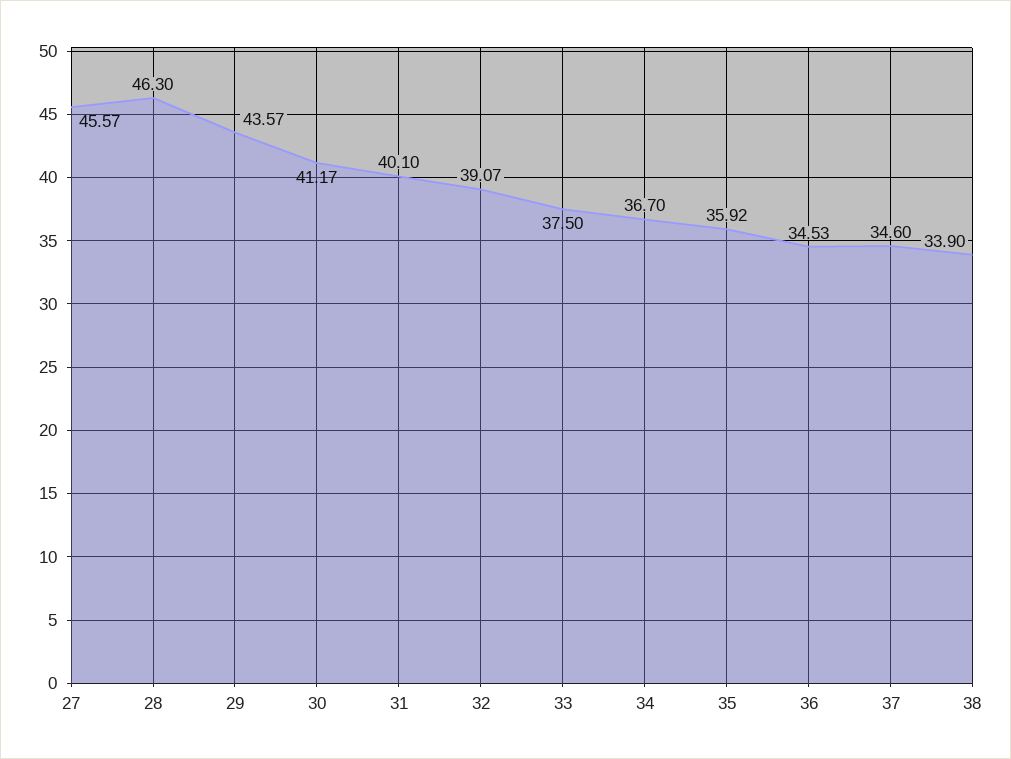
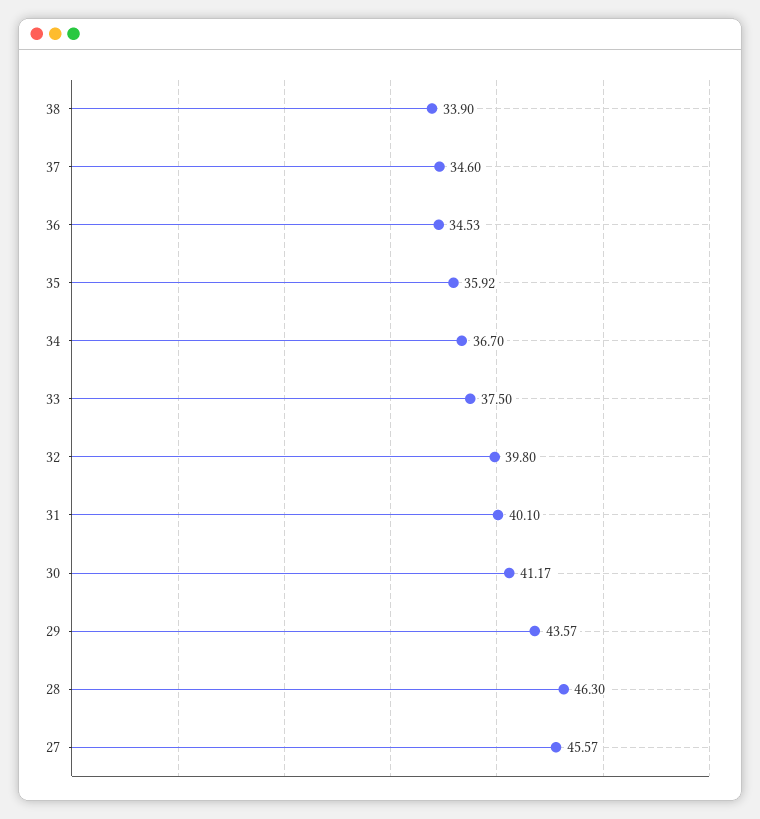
  {
    "27": 45.57,
    "28": 46.3,
    "29": 43.57,
    "30": 41.17,
    "31": 40.1,
-   "32": 39.07,
+   "32": 39.8,
    "33": 37.5,
    "34": 36.7,
    "35": 35.92,
    "36": 34.53,
    "37": 34.6,
    "38": 33.9
  }

